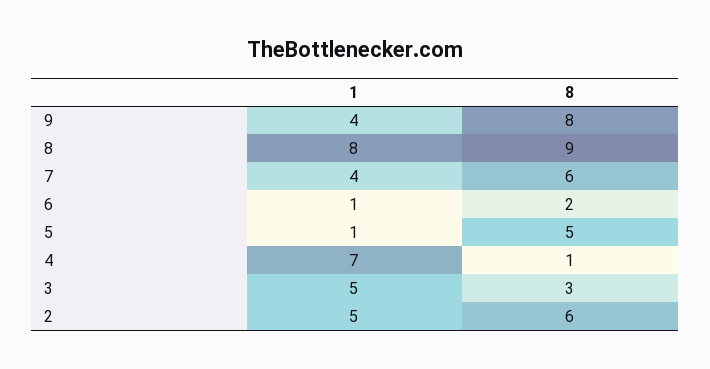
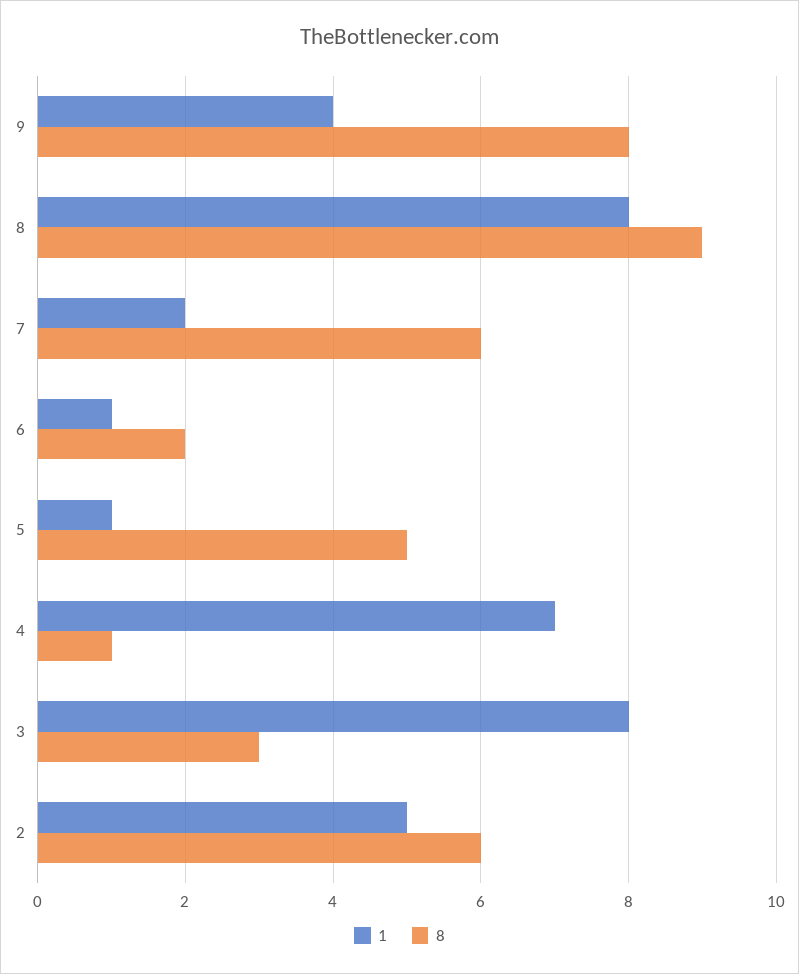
  {
    "1": {
      "9": 4,
      "8": 8,
-     "7": 4,
+     "7": 2,
      "6": 1,
      "5": 1,
      "4": 7,
-     "3": 5,
+     "3": 8,
      "2": 5
    },
    "8": {
      "9": 8,
      "8": 9,
      "7": 6,
      "6": 2,
      "5": 5,
      "4": 1,
      "3": 3,
      "2": 6
    }
  }

